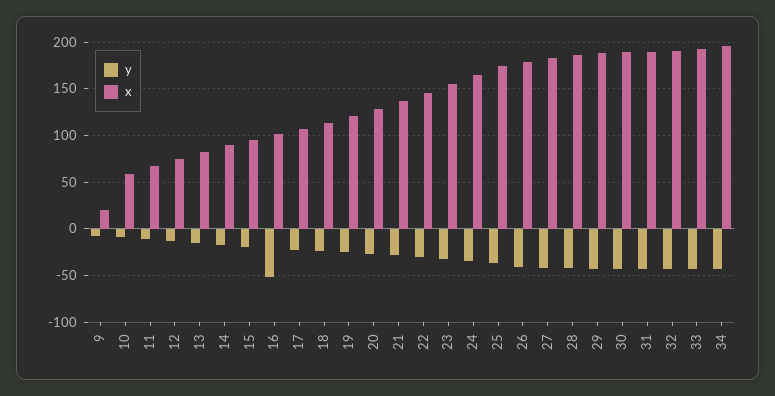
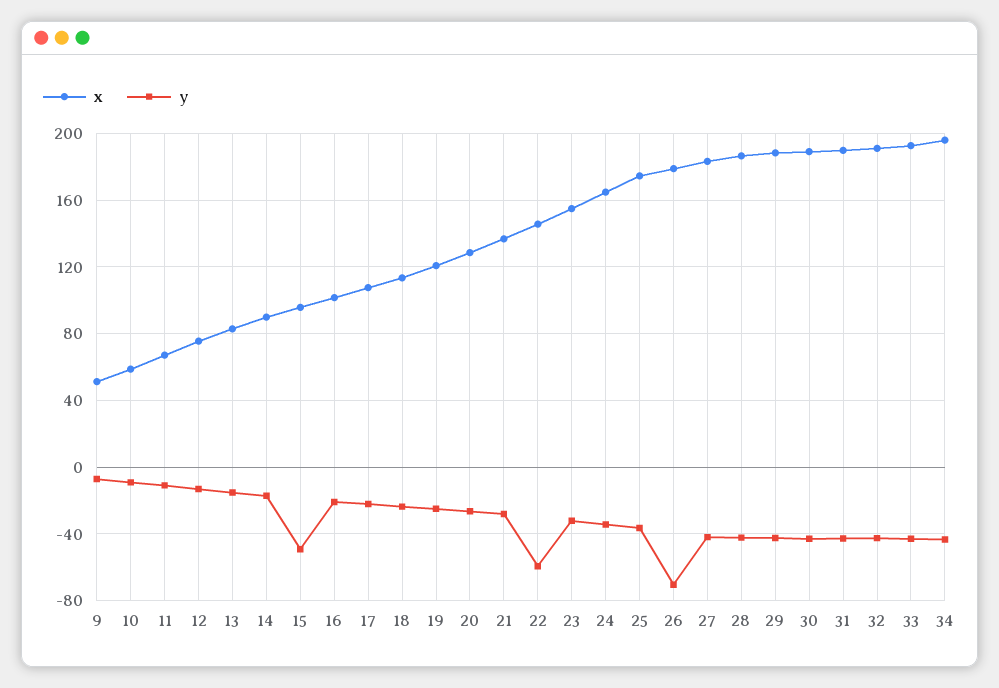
  {
    "y": {
      "9": -5,
      "10": -10,
      "11": -10,
      "12": -15,
      "13": -15,
      "14": -15,
-     "15": -20,
+     "15": -50,
-     "16": -50,
+     "16": -20,
      "17": -20,
      "18": -25,
      "19": -25,
      "20": -25,
      "21": -30,
-     "22": -30,
+     "22": -60,
      "23": -30,
      "24": -35,
      "25": -35,
-     "26": -40,
+     "26": -70,
      "27": -40,
      "28": -40,
      "29": -45,
      "30": -45,
      "31": -45,
      "32": -45,
      "33": -45,
      "34": -45
    },
    "x": {
-     "9": 20,
+     "9": 50,
      "10": 60,
      "11": 65,
      "12": 75,
      "13": 85,
      "14": 90,
      "15": 95,
      "16": 100,
      "17": 110,
      "18": 115,
      "19": 120,
      "20": 130,
      "21": 135,
      "22": 145,
      "23": 155,
      "24": 165,
      "25": 175,
      "26": 180,
      "27": 185,
      "28": 185,
      "29": 190,
      "30": 190,
      "31": 190,
      "32": 190,
      "33": 195,
      "34": 195
    }
  }

